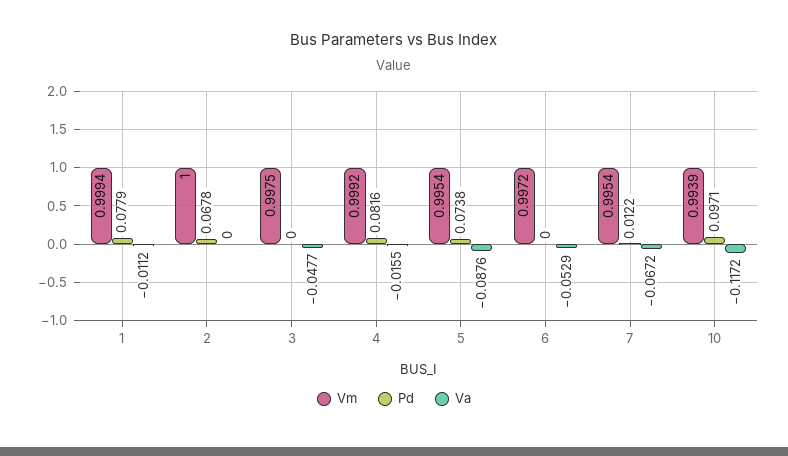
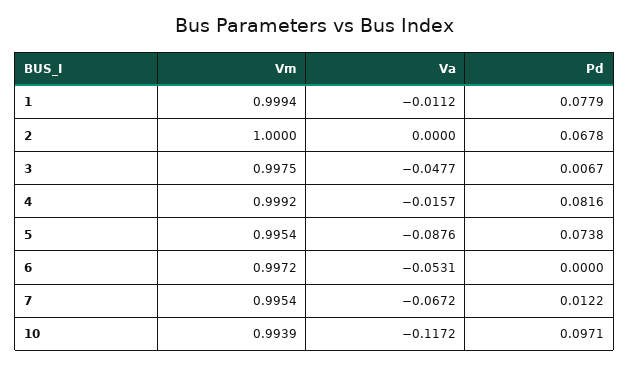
  {
    "Vm": {
      "1": 0.9994,
      "2": 1,
      "3": 0.9975,
      "4": 0.9992,
      "5": 0.9954,
      "6": 0.9972,
      "7": 0.9954,
      "10": 0.9939
    },
    "Pd": {
      "1": 0.0779,
      "2": 0.0678,
-     "3": 0,
+     "3": 0.0067,
      "4": 0.0816,
      "5": 0.0738,
      "6": 0,
      "7": 0.0122,
      "10": 0.0971
    },
    "Va": {
      "1": -0.0112,
      "2": 0,
      "3": -0.0477,
-     "4": -0.0155,
+     "4": -0.0157,
      "5": -0.0876,
-     "6": -0.0529,
+     "6": -0.0531,
      "7": -0.0672,
      "10": -0.1172
    }
  }

